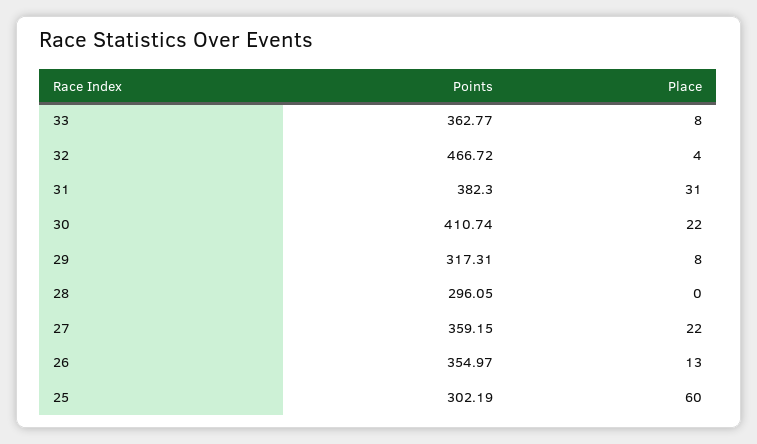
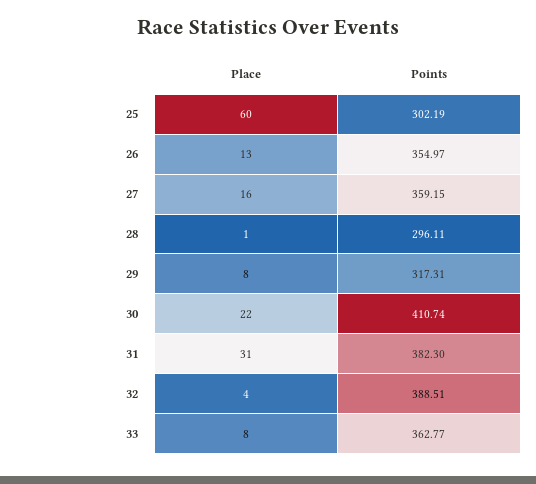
  {
    "Points": {
      "33": 362.77,
-     "32": 466.72,
+     "32": 388.51,
      "31": 382.3,
      "30": 410.74,
      "29": 317.31,
-     "28": 296.05,
+     "28": 296.11,
      "27": 359.15,
      "26": 354.97,
      "25": 302.19
    },
    "Place": {
      "33": 8,
      "32": 4,
      "31": 31,
      "30": 22,
      "29": 8,
-     "28": 0,
+     "28": 1,
-     "27": 22,
+     "27": 16,
      "26": 13,
      "25": 60
    }
  }

